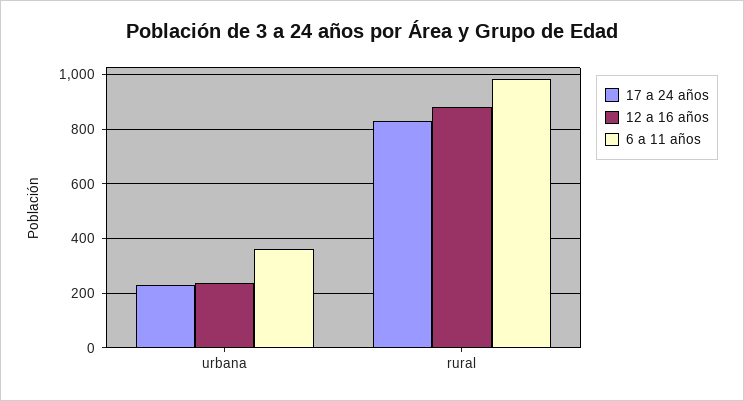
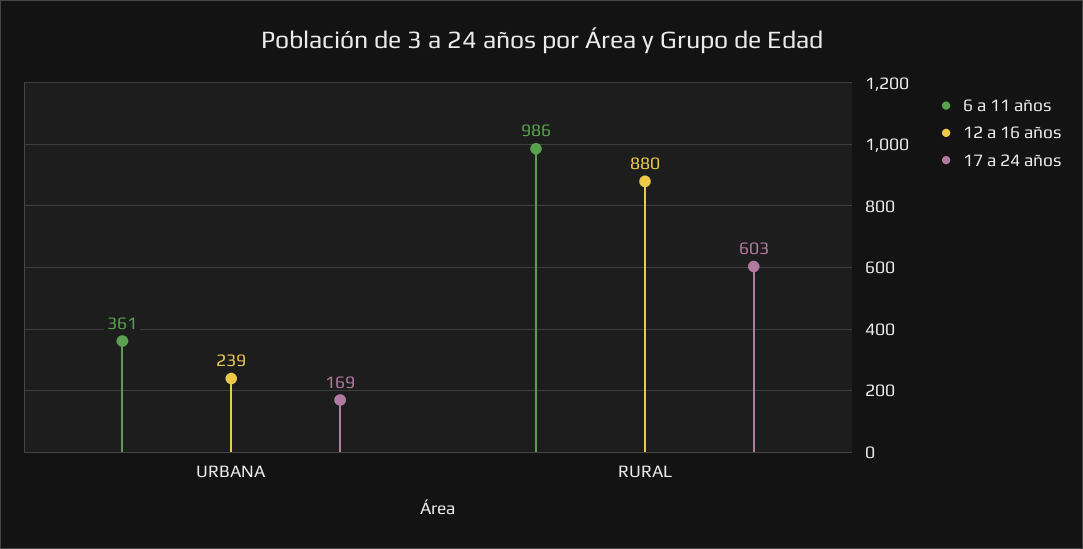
  {
    "17 a 24 años": {
-     "urbana": 225,
+     "urbana": 169,
-     "rural": 825
+     "rural": 603
    },
    "12 a 16 años": {
      "urbana": 239,
      "rural": 880
    },
    "6 a 11 años": {
      "urbana": 361,
      "rural": 986
    }
  }

